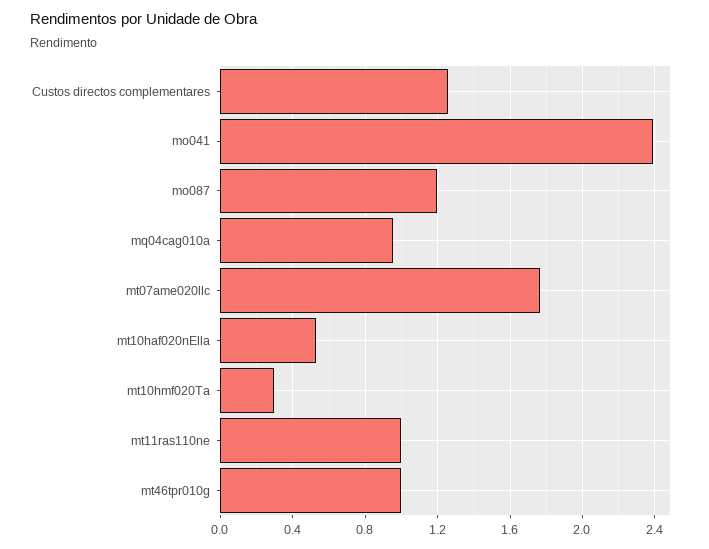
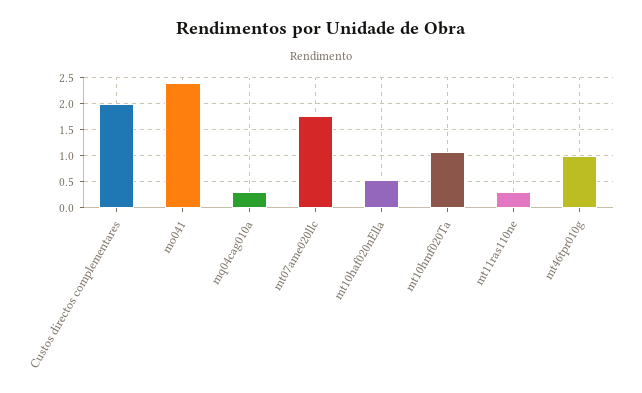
  {
-   "Custos directos complementares": 1.25,
+   "Custos directos complementares": 2,
    "mo041": 2.4,
-   "mo087": 1.2,
-   "mq04cag010a": 0.95,
+   "mq04cag010a": 0.25,
    "mt07ame020llc": 1.75,
    "mt10haf020nElla": 0.55,
-   "mt10hmf020Ta": 0.3,
+   "mt10hmf020Ta": 1,
-   "mt11ras110ne": 1,
+   "mt11ras110ne": 0.25,
    "mt46tpr010g": 1
  }

